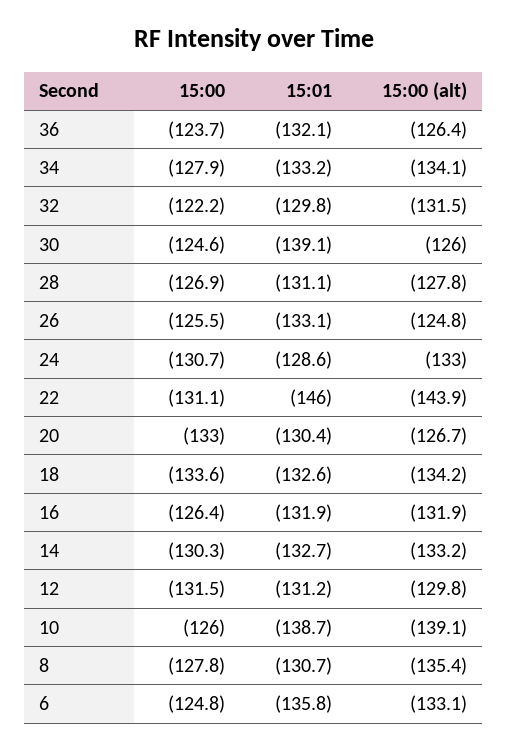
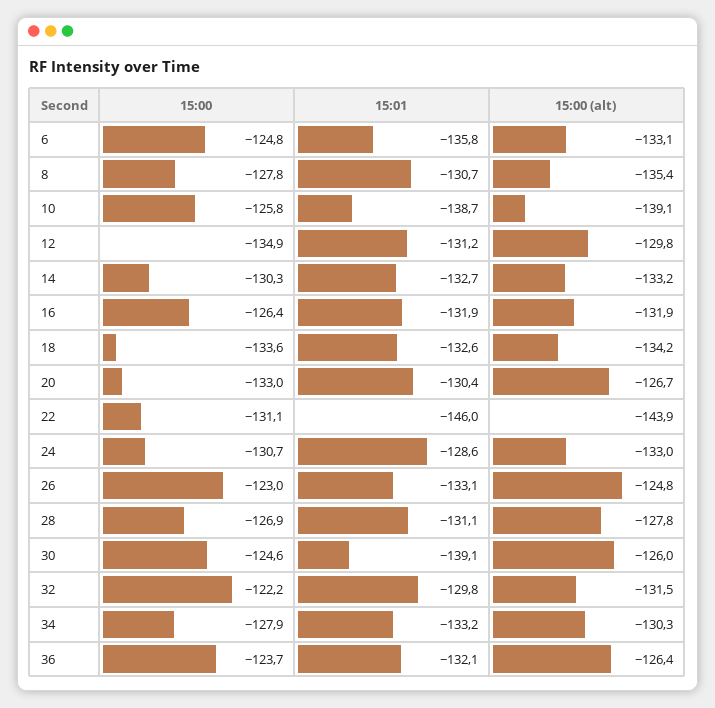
  {
    "15:00": {
      "36": -123.7,
      "34": -127.9,
      "32": -122.2,
      "30": -124.6,
      "28": -126.9,
-     "26": -125.5,
+     "26": -123,
      "24": -130.7,
      "22": -131.1,
      "20": -133,
      "18": -133.6,
      "16": -126.4,
      "14": -130.3,
-     "12": -131.5,
+     "12": -134.9,
-     "10": -126,
+     "10": -125.8,
      "8": -127.8,
      "6": -124.8
    },
    "15:01": {
      "36": -132.1,
      "34": -133.2,
      "32": -129.8,
      "30": -139.1,
      "28": -131.1,
      "26": -133.1,
      "24": -128.6,
      "22": -146,
      "20": -130.4,
      "18": -132.6,
      "16": -131.9,
      "14": -132.7,
      "12": -131.2,
      "10": -138.7,
      "8": -130.7,
      "6": -135.8
    },
    "15:00 (alt)": {
      "36": -126.4,
-     "34": -134.1,
+     "34": -130.3,
      "32": -131.5,
      "30": -126,
      "28": -127.8,
      "26": -124.8,
      "24": -133,
      "22": -143.9,
      "20": -126.7,
      "18": -134.2,
      "16": -131.9,
      "14": -133.2,
      "12": -129.8,
      "10": -139.1,
      "8": -135.4,
      "6": -133.1
    }
  }

